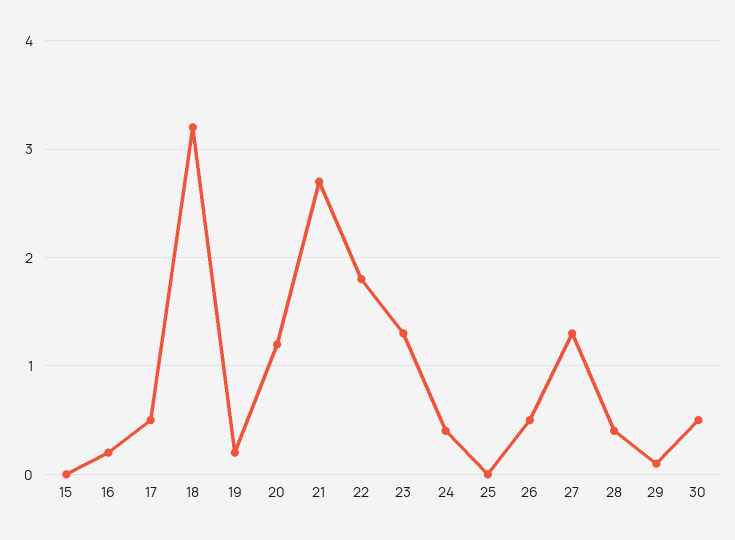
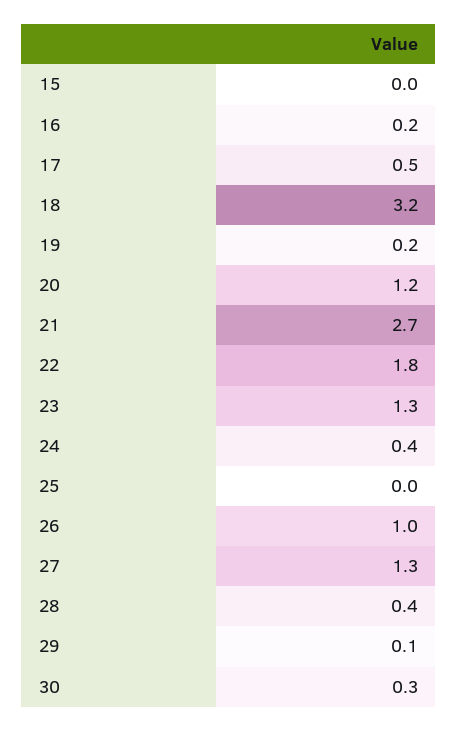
  {
    "15": 0,
    "16": 0.2,
    "17": 0.5,
    "18": 3.2,
    "19": 0.2,
    "20": 1.2,
    "21": 2.7,
    "22": 1.8,
    "23": 1.3,
    "24": 0.4,
    "25": 0,
-   "26": 0.5,
+   "26": 1,
    "27": 1.3,
    "28": 0.4,
    "29": 0.1,
-   "30": 0.5
+   "30": 0.3
  }

